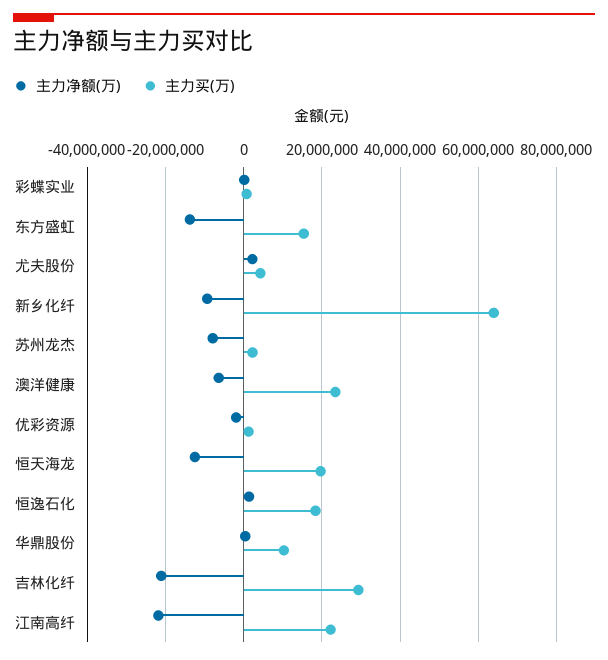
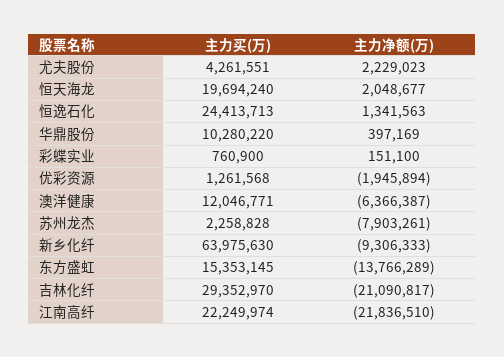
  {
    "主力净额(万)": {
      "彩蝶实业": 151100,
      "东方盛虹": -13766289,
      "尤夫股份": 2229023,
      "新乡化纤": -9306333,
      "苏州龙杰": -7903261,
      "澳洋健康": -6366387,
      "优彩资源": -1945894,
-     "恒天海龙": -12000000,
+     "恒天海龙": 2048677,
      "恒逸石化": 1341563,
      "华鼎股份": 397169,
      "吉林化纤": -21090817,
      "江南高纤": -21836510
    },
    "主力买(万)": {
      "彩蝶实业": 760900,
      "东方盛虹": 15353145,
      "尤夫股份": 4261551,
      "新乡化纤": 63975630,
      "苏州龙杰": 2258828,
-     "澳洋健康": 24000000,
+     "澳洋健康": 12046771,
      "优彩资源": 1261568,
      "恒天海龙": 19694240,
-     "恒逸石化": 18000000,
+     "恒逸石化": 24413713,
      "华鼎股份": 10280220,
      "吉林化纤": 29352970,
      "江南高纤": 22249974
    }
  }

